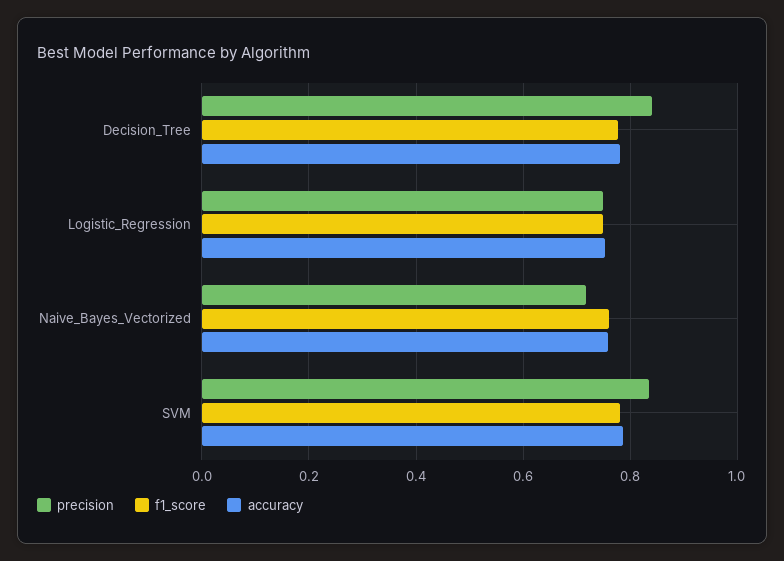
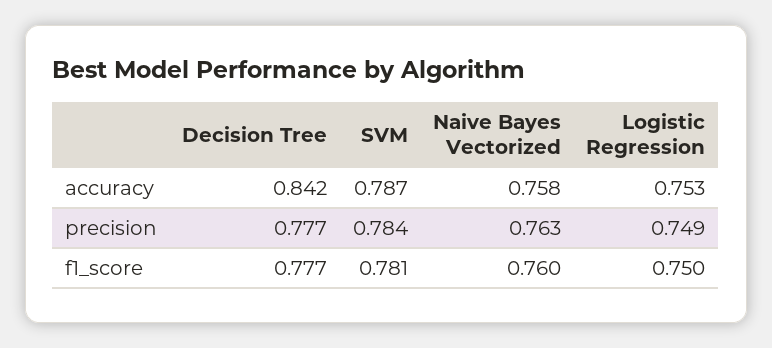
  {
    "precision": {
-     "Decision_Tree": 0.84,
+     "Decision_Tree": 0.777,
      "Logistic_Regression": 0.749,
-     "Naive_Bayes_Vectorized": 0.72,
+     "Naive_Bayes_Vectorized": 0.763,
-     "SVM": 0.84
+     "SVM": 0.784
    },
    "f1_score": {
      "Decision_Tree": 0.777,
      "Logistic_Regression": 0.75,
      "Naive_Bayes_Vectorized": 0.76,
      "SVM": 0.781
    },
    "accuracy": {
-     "Decision_Tree": 0.78,
+     "Decision_Tree": 0.842,
      "Logistic_Regression": 0.753,
      "Naive_Bayes_Vectorized": 0.758,
      "SVM": 0.787
    }
  }

